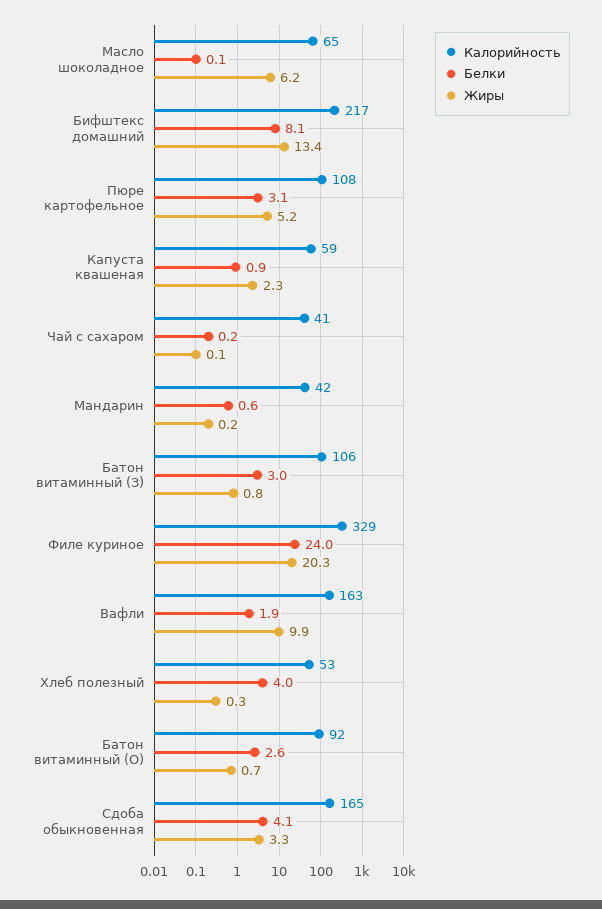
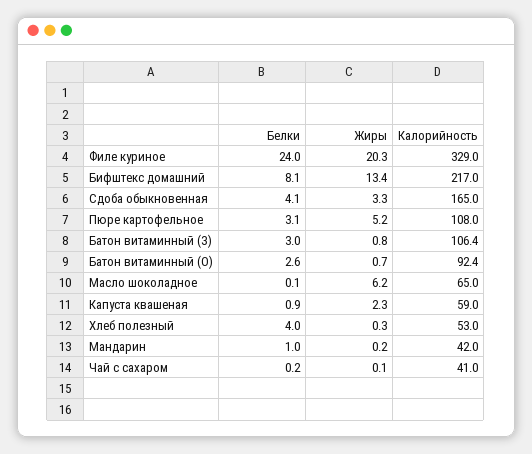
  {
    "Калорийность": {
      "Масло шоколадное": 65,
      "Бифштекс домашний": 217,
      "Пюре картофельное": 108,
      "Капуста квашеная": 59,
      "Чай с сахаром": 41,
      "Мандарин": 42,
      "Батон витаминный (З)": 106.4,
      "Филе куриное": 329,
-     "Вафли": 163,
      "Хлеб полезный": 53,
      "Батон витаминный (О)": 92.4,
      "Сдоба обыкновенная": 165
    },
    "Белки": {
      "Масло шоколадное": 0.1,
      "Бифштекс домашний": 8.1,
      "Пюре картофельное": 3.1,
      "Капуста квашеная": 0.9,
      "Чай с сахаром": 0.2,
-     "Мандарин": 0.6,
+     "Мандарин": 1,
      "Батон витаминный (З)": 3,
      "Филе куриное": 24,
-     "Вафли": 1.9,
      "Хлеб полезный": 4,
      "Батон витаминный (О)": 2.6,
      "Сдоба обыкновенная": 4.1
    },
    "Жиры": {
      "Масло шоколадное": 6.2,
      "Бифштекс домашний": 13.4,
      "Пюре картофельное": 5.2,
      "Капуста квашеная": 2.3,
      "Чай с сахаром": 0.1,
      "Мандарин": 0.2,
      "Батон витаминный (З)": 0.8,
      "Филе куриное": 20.3,
-     "Вафли": 9.9,
      "Хлеб полезный": 0.3,
      "Батон витаминный (О)": 0.7,
      "Сдоба обыкновенная": 3.3
    }
  }

